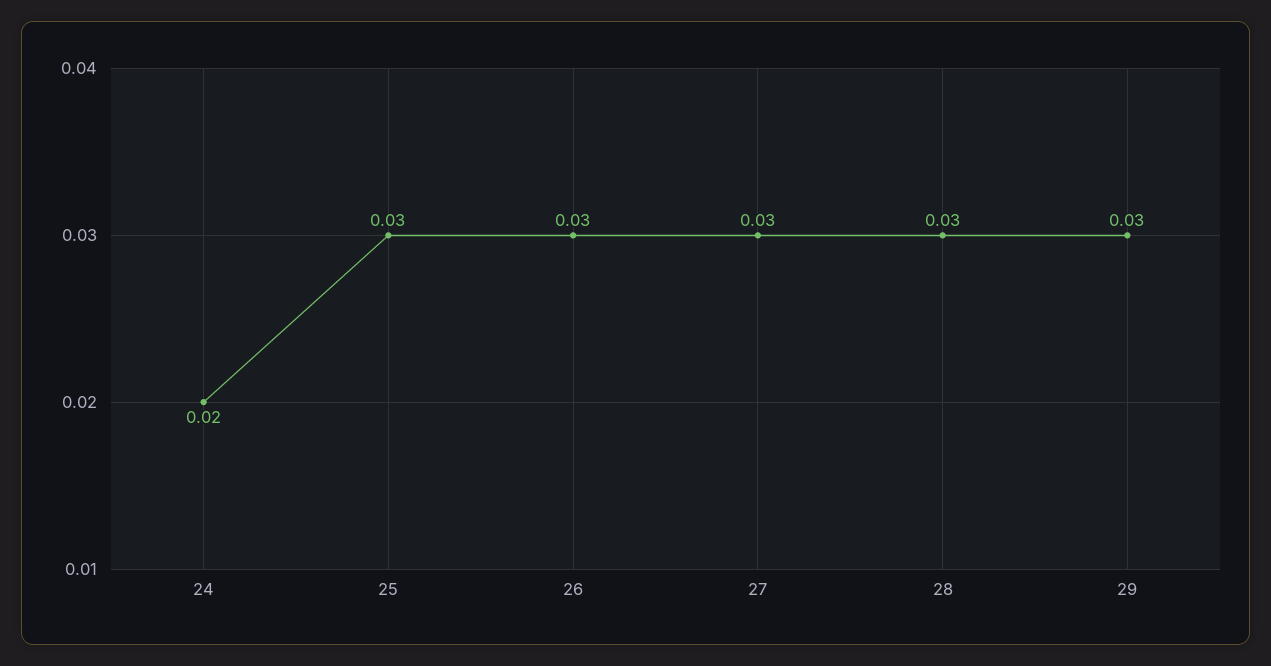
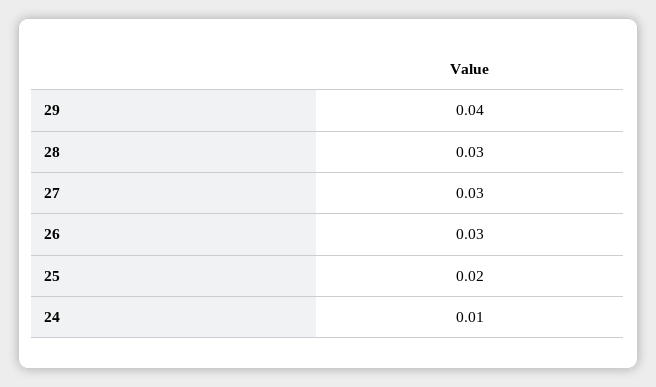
  {
-   "24": 0.02,
+   "24": 0.01,
-   "25": 0.03,
+   "25": 0.02,
    "26": 0.03,
    "27": 0.03,
    "28": 0.03,
-   "29": 0.03
+   "29": 0.04
  }

